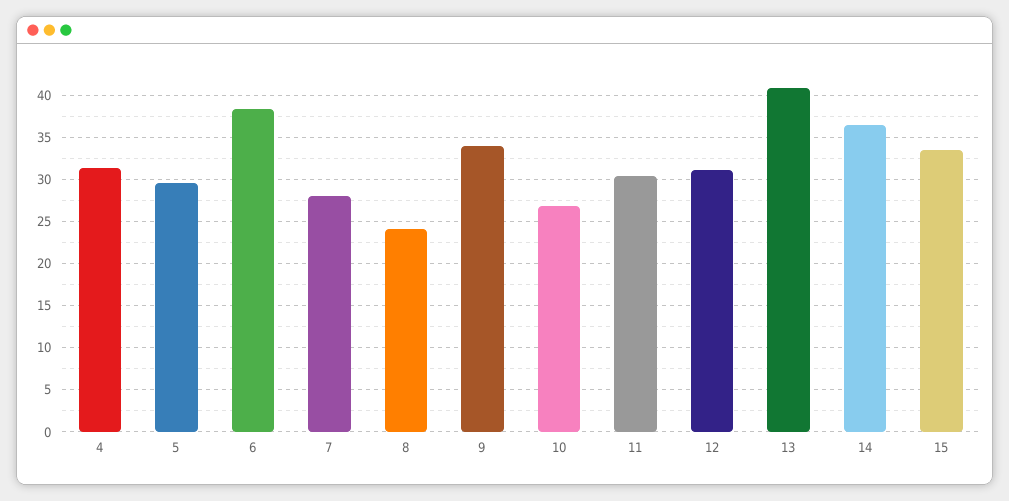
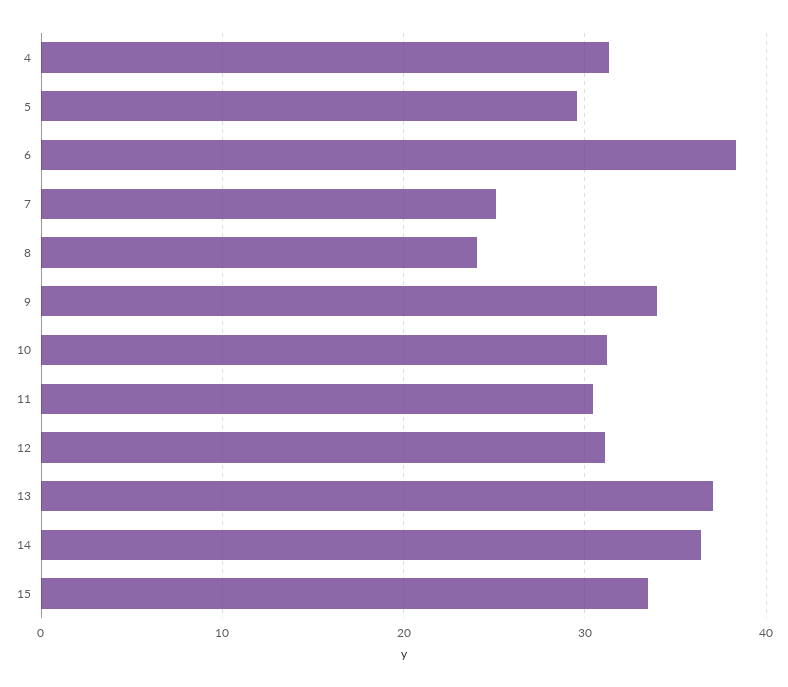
  {
    "4": 31,
    "5": 30,
    "6": 38,
-   "7": 28,
+   "7": 25,
    "8": 24,
    "9": 34,
-   "10": 27,
+   "10": 31,
    "11": 30,
    "12": 31,
-   "13": 41,
+   "13": 37,
    "14": 36,
    "15": 34
  }

